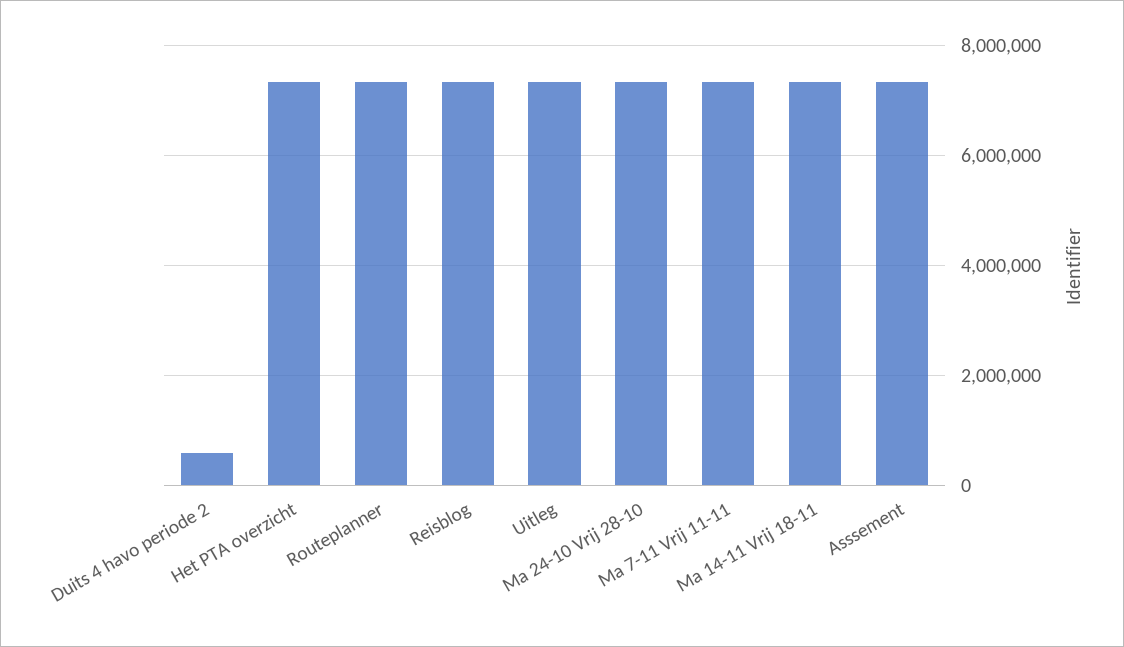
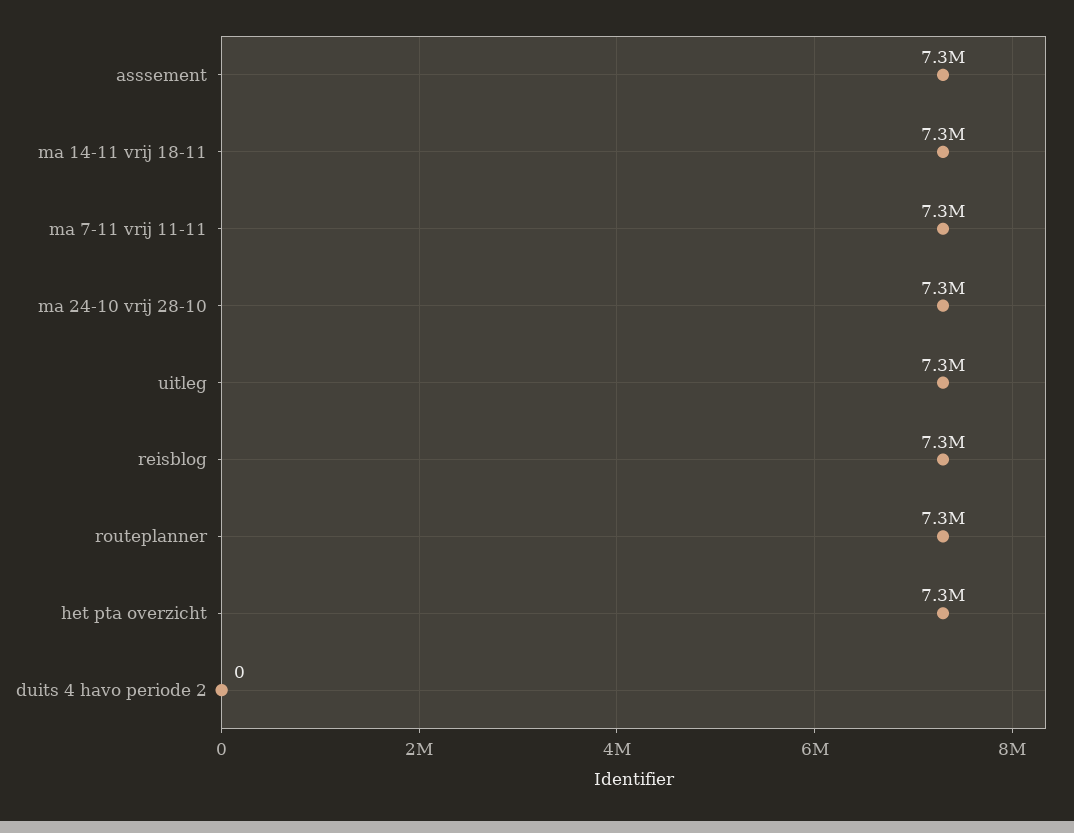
  {
-   "Duits 4 havo periode 2": 600000,
+   "Duits 4 havo periode 2": 0,
    "Het PTA overzicht": 7300000,
    "Routeplanner": 7300000,
    "Reisblog": 7300000,
    "Uitleg": 7300000,
    "Ma 24-10 Vrij 28-10": 7300000,
    "Ma 7-11 Vrij 11-11": 7300000,
    "Ma 14-11 Vrij 18-11": 7300000,
    "Asssement": 7300000
  }

